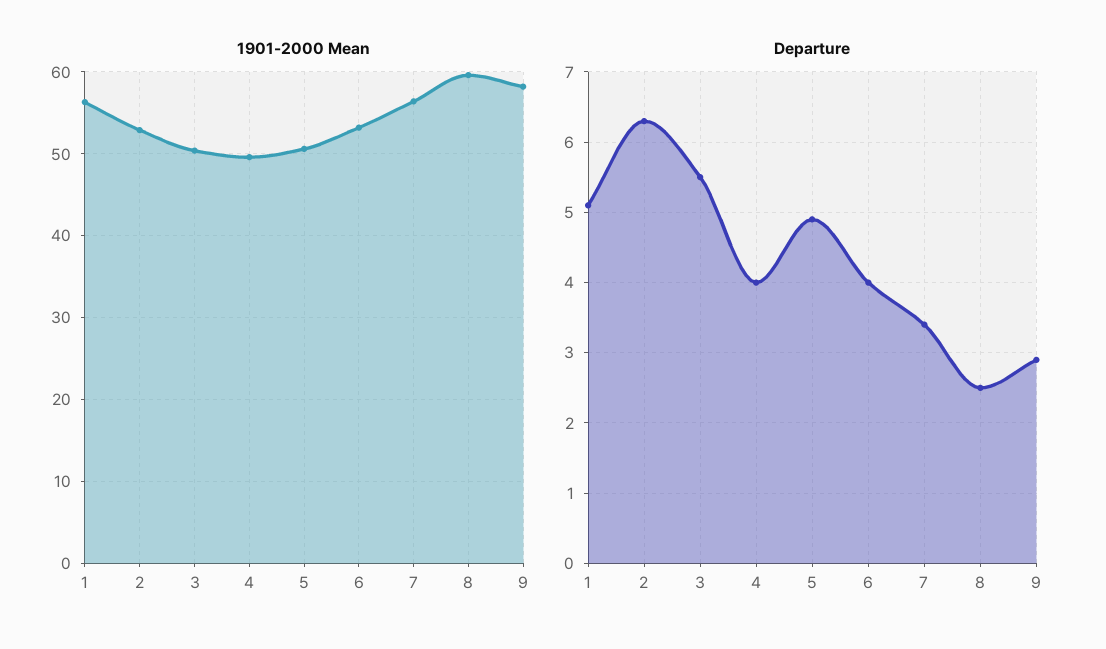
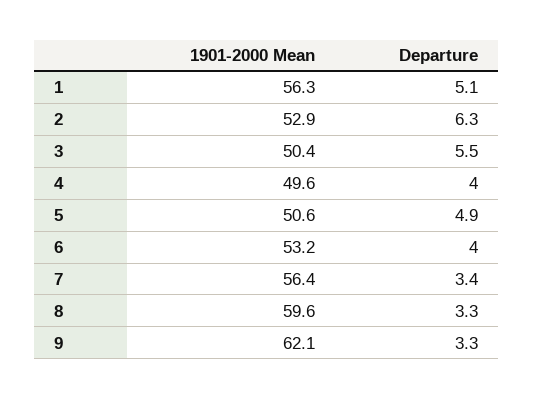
  {
    "1901-2000 Mean": {
      "1": 56.3,
      "2": 52.9,
      "3": 50.4,
      "4": 49.6,
      "5": 50.6,
      "6": 53.2,
      "7": 56.4,
      "8": 59.6,
-     "9": 58
+     "9": 62.1
    },
    "Departure": {
      "1": 5.1,
      "2": 6.3,
      "3": 5.5,
      "4": 4,
      "5": 4.9,
      "6": 4,
      "7": 3.4,
-     "8": 2.5,
+     "8": 3.3,
-     "9": 2.9
+     "9": 3.3
    }
  }

